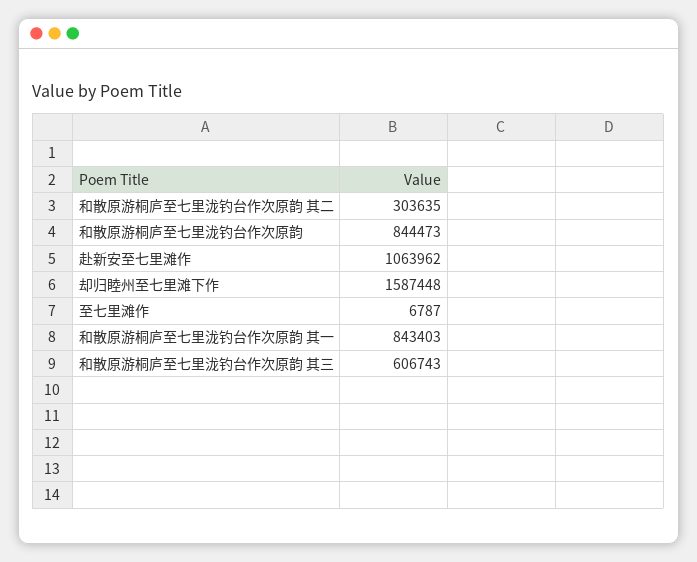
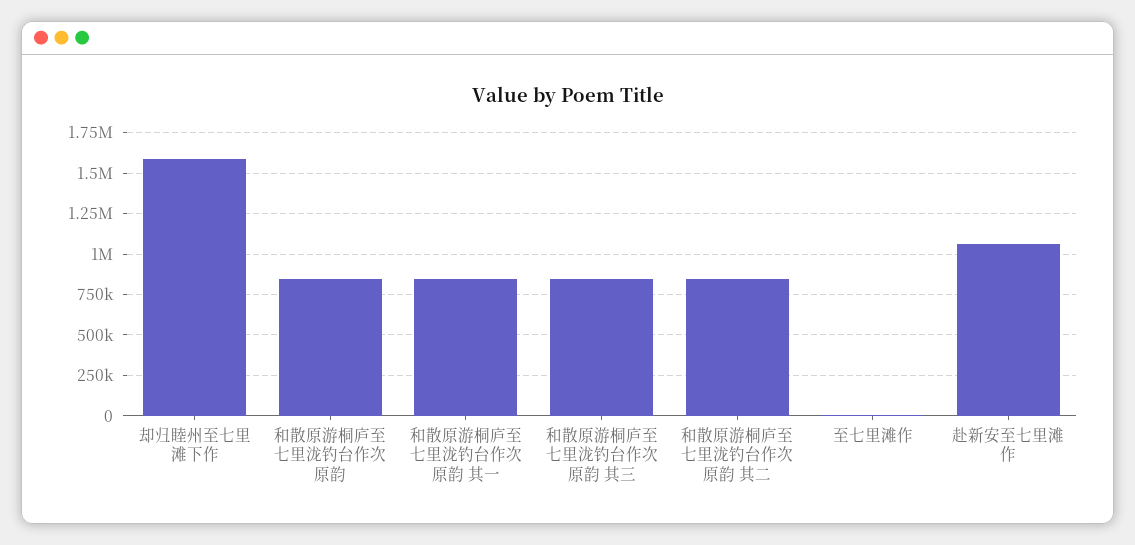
  {
-   "和散原游桐庐至七里泷钓台作次原韵 其二": 303635,
+   "和散原游桐庐至七里泷钓台作次原韵 其二": 850000,
    "和散原游桐庐至七里泷钓台作次原韵": 844473,
    "赴新安至七里滩作": 1063962,
    "却归睦州至七里滩下作": 1587448,
    "至七里滩作": 6787,
    "和散原游桐庐至七里泷钓台作次原韵 其一": 843403,
-   "和散原游桐庐至七里泷钓台作次原韵 其三": 606743
+   "和散原游桐庐至七里泷钓台作次原韵 其三": 850000
  }

